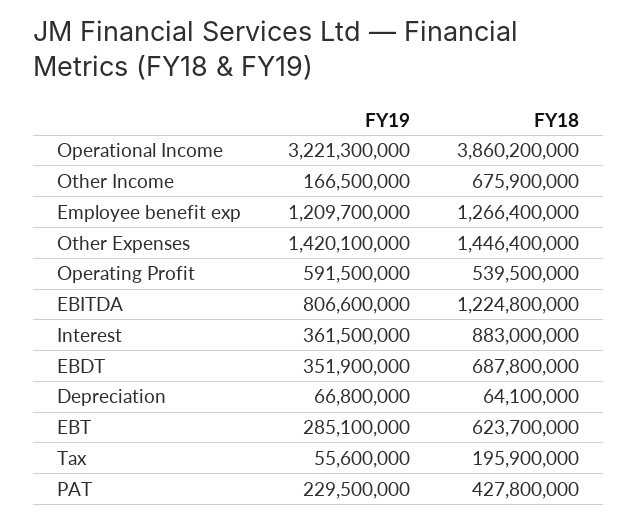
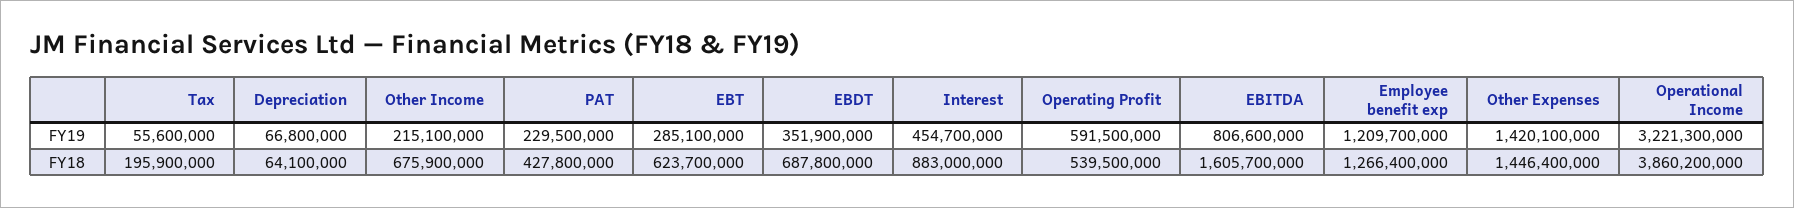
  {
    "FY19": {
      "Operational Income": 3221300000,
-     "Other Income": 166500000,
+     "Other Income": 215100000,
      "Employee benefit exp": 1209700000,
      "Other Expenses": 1420100000,
      "Operating Profit": 591500000,
      "EBITDA": 806600000,
-     "Interest": 361500000,
+     "Interest": 454700000,
      "EBDT": 351900000,
      "Depreciation": 66800000,
      "EBT": 285100000,
      "Tax": 55600000,
      "PAT": 229500000
    },
    "FY18": {
      "Operational Income": 3860200000,
      "Other Income": 675900000,
      "Employee benefit exp": 1266400000,
      "Other Expenses": 1446400000,
      "Operating Profit": 539500000,
-     "EBITDA": 1224800000,
+     "EBITDA": 1605700000,
      "Interest": 883000000,
      "EBDT": 687800000,
      "Depreciation": 64100000,
      "EBT": 623700000,
      "Tax": 195900000,
      "PAT": 427800000
    }
  }

